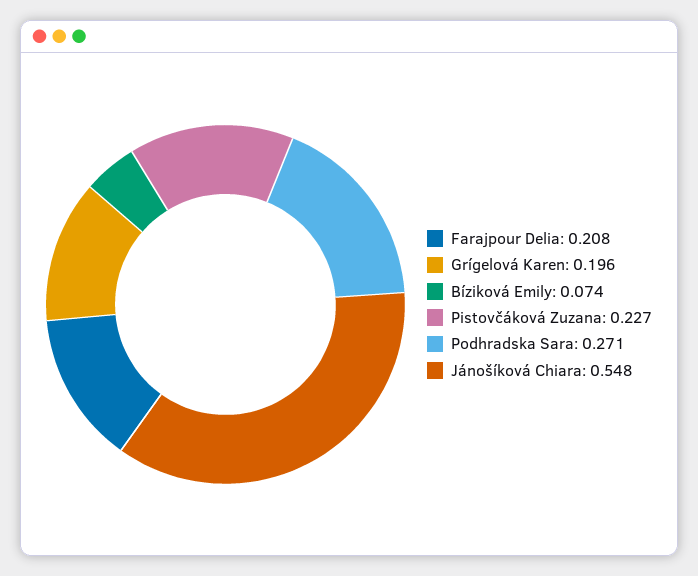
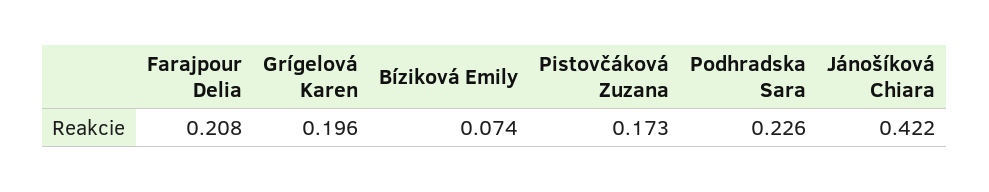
  {
    "Farajpour Delia": 0.208,
    "Grígelová Karen": 0.196,
    "Bíziková Emily": 0.074,
-   "Pistovčáková Zuzana": 0.227,
+   "Pistovčáková Zuzana": 0.173,
-   "Podhradska Sara": 0.271,
+   "Podhradska Sara": 0.226,
-   "Jánošíková Chiara": 0.548
+   "Jánošíková Chiara": 0.422
  }

